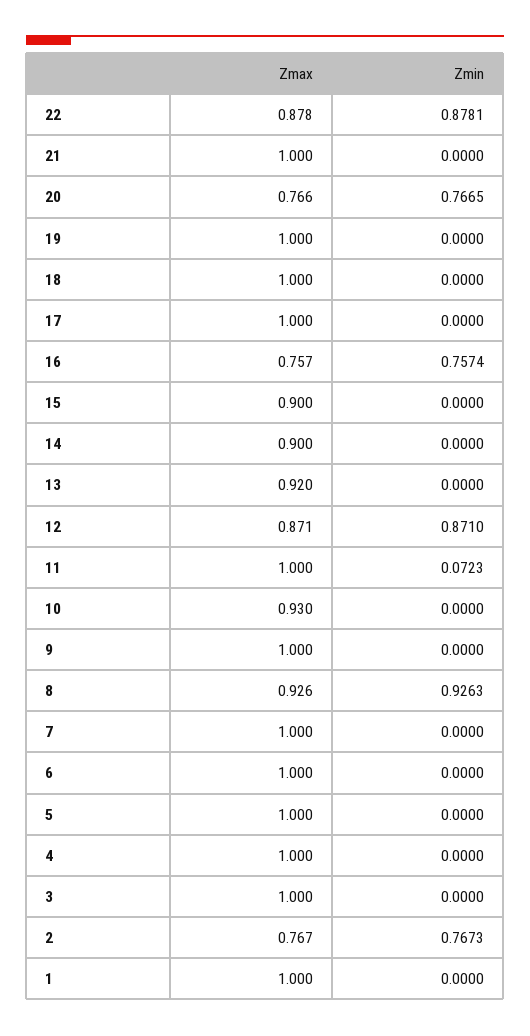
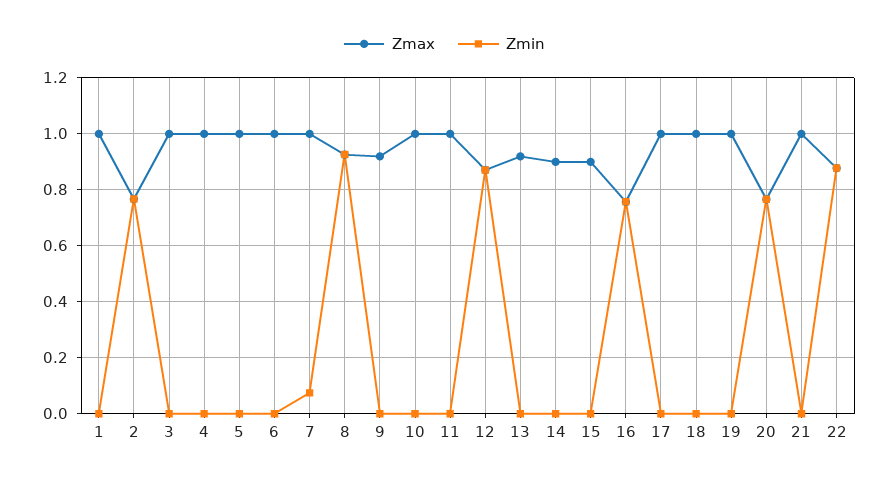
  {
    "Zmax": {
      "22": 0.878,
      "21": 1,
      "20": 0.766,
      "19": 1,
      "18": 1,
      "17": 1,
      "16": 0.757,
      "15": 0.9,
      "14": 0.9,
      "13": 0.92,
      "12": 0.871,
      "11": 1,
-     "10": 0.93,
+     "10": 1,
-     "9": 1,
+     "9": 0.925,
      "8": 0.926,
      "7": 1,
      "6": 1,
      "5": 1,
      "4": 1,
      "3": 1,
      "2": 0.767,
      "1": 1
    },
    "Zmin": {
      "22": 0.8781,
      "21": 0,
      "20": 0.7665,
      "19": 0,
      "18": 0,
      "17": 0,
      "16": 0.7574,
      "15": 0,
      "14": 0,
      "13": 0,
      "12": 0.871,
-     "11": 0.0723,
+     "11": 0,
      "10": 0,
      "9": 0,
      "8": 0.9263,
-     "7": 0,
+     "7": 0.075,
      "6": 0,
      "5": 0,
      "4": 0,
      "3": 0,
      "2": 0.7673,
      "1": 0
    }
  }

